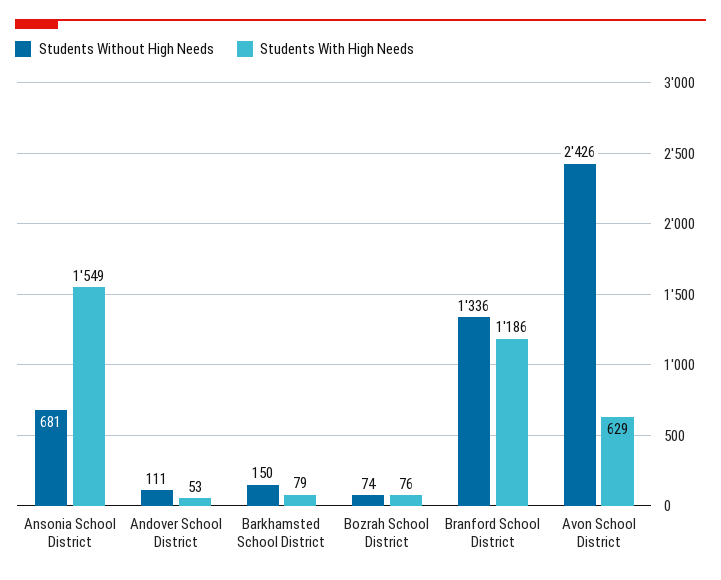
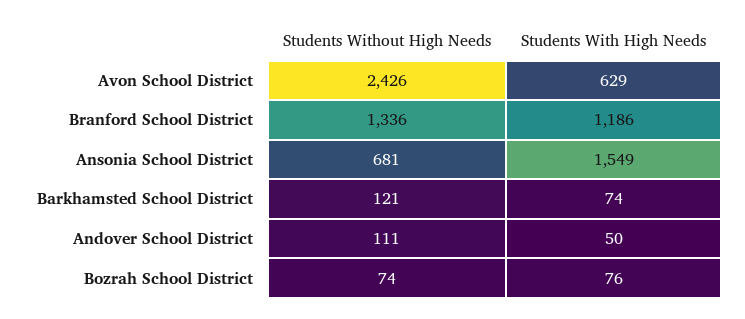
  {
    "Students Without High Needs": {
      "Ansonia School District": 681,
      "Andover School District": 111,
-     "Barkhamsted School District": 150,
+     "Barkhamsted School District": 121,
      "Bozrah School District": 74,
      "Branford School District": 1336,
      "Avon School District": 2426
    },
    "Students With High Needs": {
      "Ansonia School District": 1549,
-     "Andover School District": 53,
+     "Andover School District": 50,
-     "Barkhamsted School District": 79,
+     "Barkhamsted School District": 74,
      "Bozrah School District": 76,
      "Branford School District": 1186,
      "Avon School District": 629
    }
  }

